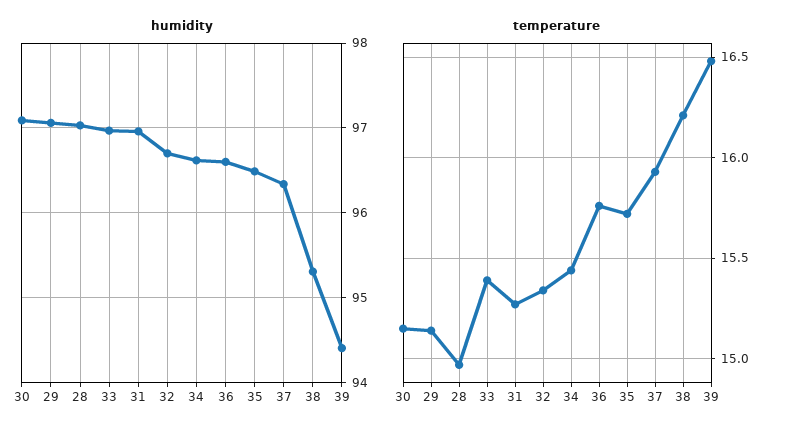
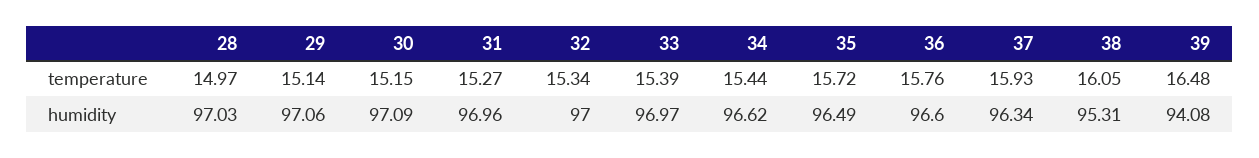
  {
    "humidity": {
      "30": 97.09,
      "29": 97.06,
      "28": 97.03,
      "33": 96.97,
      "31": 96.96,
-     "32": 96.7,
+     "32": 97,
      "34": 96.62,
      "36": 96.6,
      "35": 96.49,
      "37": 96.34,
      "38": 95.31,
-     "39": 94.4
+     "39": 94.08
    },
    "temperature": {
      "30": 15.15,
      "29": 15.14,
      "28": 14.97,
      "33": 15.39,
      "31": 15.27,
      "32": 15.34,
      "34": 15.44,
      "36": 15.76,
      "35": 15.72,
      "37": 15.93,
-     "38": 16.2,
+     "38": 16.05,
      "39": 16.48
    }
  }

